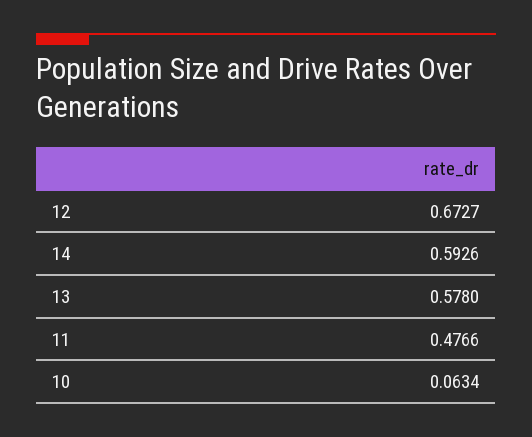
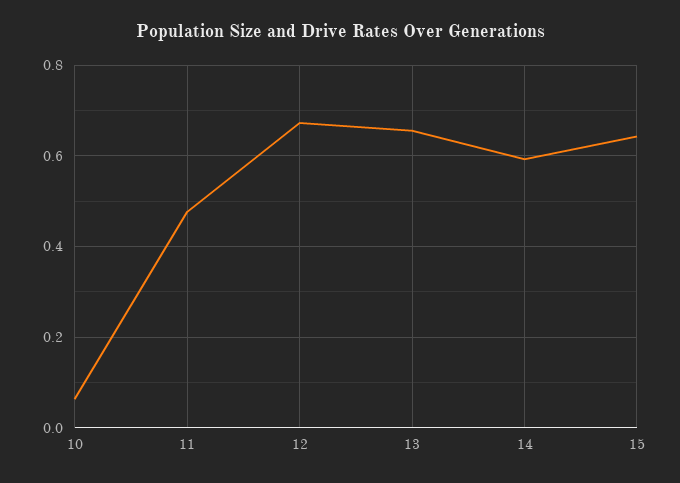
  {
    "12": 0.6727,
    "14": 0.5926,
-   "13": 0.578,
+   "13": 0.66,
    "11": 0.4766,
-   "10": 0.0634
+   "10": 0.0634,
+   "15": 0.64
  }

